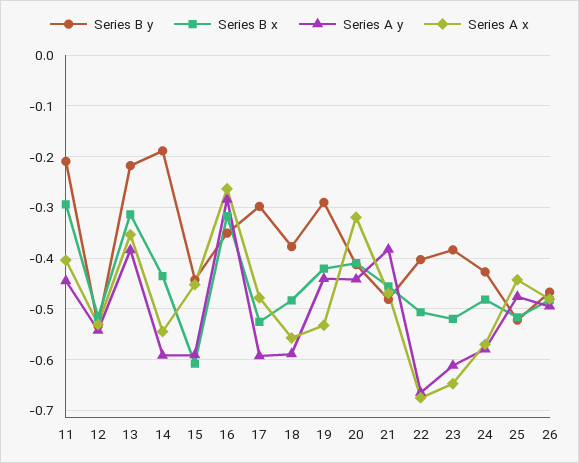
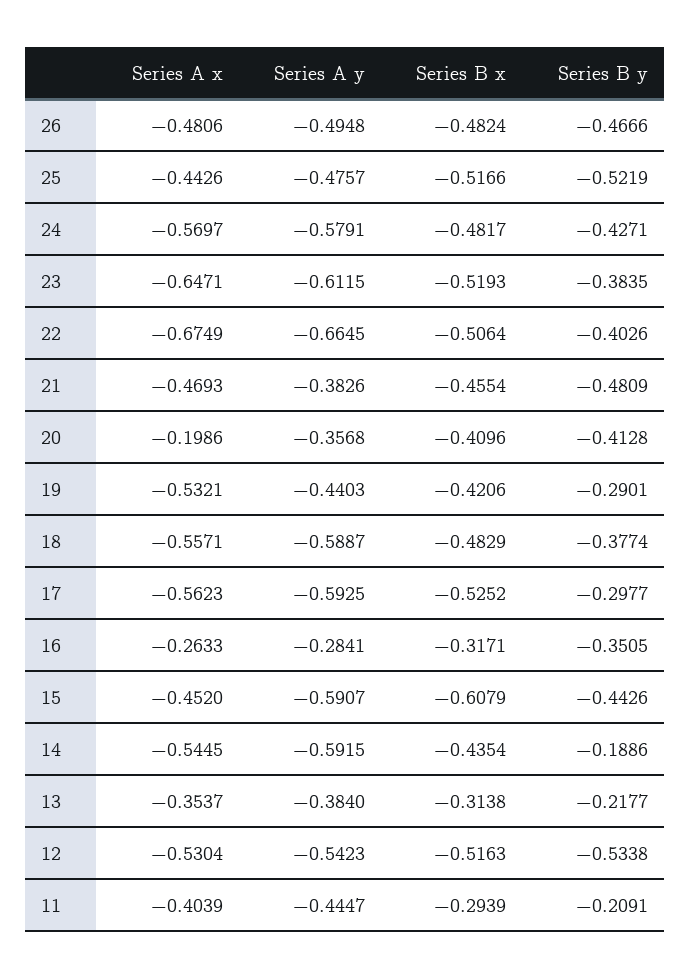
  {
    "Series B y": {
      "11": -0.2091,
      "12": -0.5338,
      "13": -0.2177,
      "14": -0.1886,
      "15": -0.4426,
      "16": -0.3505,
      "17": -0.2977,
      "18": -0.3774,
      "19": -0.2901,
      "20": -0.4128,
      "21": -0.4809,
      "22": -0.4026,
      "23": -0.3835,
      "24": -0.4271,
      "25": -0.5219,
      "26": -0.4666
    },
    "Series B x": {
      "11": -0.2939,
      "12": -0.5163,
      "13": -0.3138,
      "14": -0.4354,
      "15": -0.6079,
      "16": -0.3171,
      "17": -0.5252,
      "18": -0.4829,
      "19": -0.4206,
      "20": -0.4096,
      "21": -0.4554,
      "22": -0.5064,
      "23": -0.5193,
      "24": -0.4817,
      "25": -0.5166,
      "26": -0.4824
    },
    "Series A y": {
      "11": -0.4447,
      "12": -0.5423,
      "13": -0.384,
      "14": -0.5915,
      "15": -0.5907,
      "16": -0.2841,
      "17": -0.5925,
      "18": -0.5887,
      "19": -0.4403,
-     "20": -0.44,
+     "20": -0.3568,
      "21": -0.3826,
      "22": -0.6645,
      "23": -0.6115,
      "24": -0.5791,
      "25": -0.4757,
      "26": -0.4948
    },
    "Series A x": {
      "11": -0.4039,
      "12": -0.5304,
      "13": -0.3537,
      "14": -0.5445,
      "15": -0.452,
      "16": -0.2633,
-     "17": -0.48,
+     "17": -0.5623,
      "18": -0.5571,
      "19": -0.5321,
-     "20": -0.32,
+     "20": -0.1986,
      "21": -0.4693,
      "22": -0.6749,
      "23": -0.6471,
      "24": -0.5697,
      "25": -0.4426,
      "26": -0.4806
    }
  }

